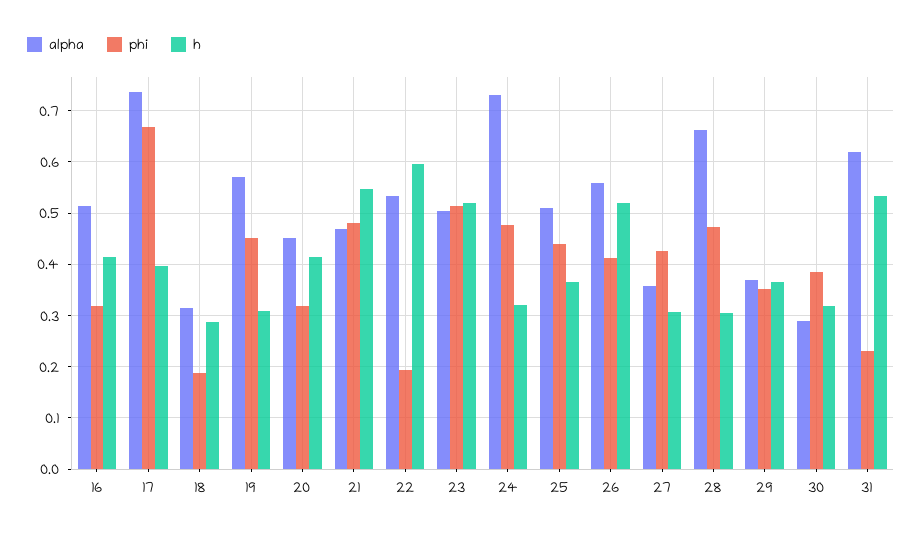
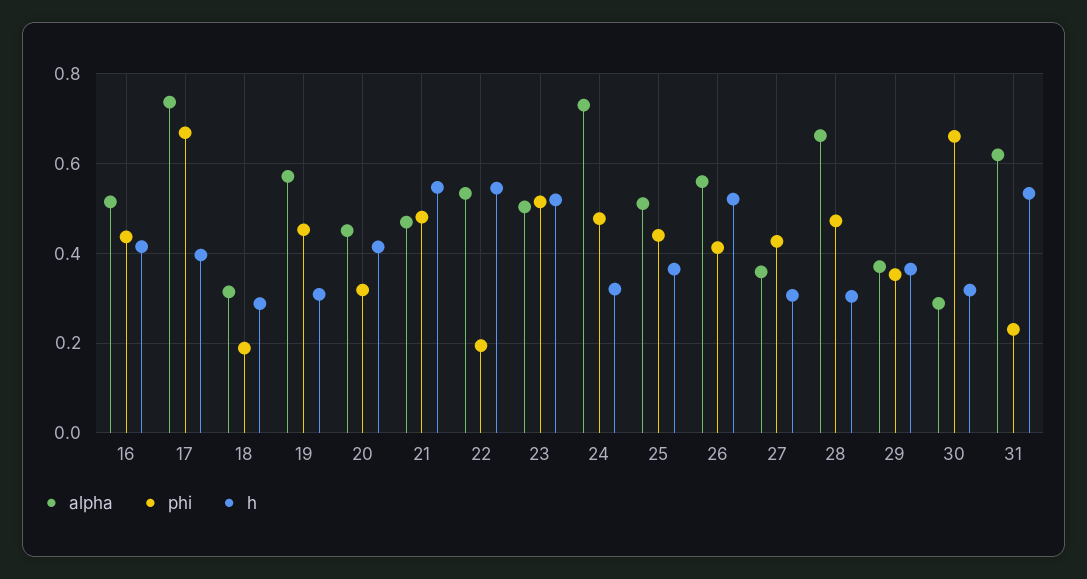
  {
    "alpha": {
      "16": 0.52,
      "17": 0.74,
      "18": 0.32,
      "19": 0.58,
      "20": 0.46,
      "21": 0.46,
      "22": 0.54,
      "23": 0.5,
      "24": 0.72,
      "25": 0.52,
      "26": 0.56,
      "27": 0.36,
      "28": 0.66,
      "29": 0.38,
      "30": 0.28,
      "31": 0.62
    },
    "phi": {
-     "16": 0.32,
+     "16": 0.44,
      "17": 0.66,
      "18": 0.18,
      "19": 0.46,
      "20": 0.32,
      "21": 0.48,
      "22": 0.2,
      "23": 0.52,
      "24": 0.48,
      "25": 0.44,
      "26": 0.42,
      "27": 0.42,
      "28": 0.48,
      "29": 0.36,
-     "30": 0.38,
+     "30": 0.66,
      "31": 0.24
    },
    "h": {
      "16": 0.42,
      "17": 0.4,
      "18": 0.28,
      "19": 0.3,
      "20": 0.42,
      "21": 0.54,
-     "22": 0.6,
+     "22": 0.54,
      "23": 0.52,
      "24": 0.32,
      "25": 0.36,
      "26": 0.52,
      "27": 0.3,
      "28": 0.3,
      "29": 0.36,
      "30": 0.32,
      "31": 0.54
    }
  }

